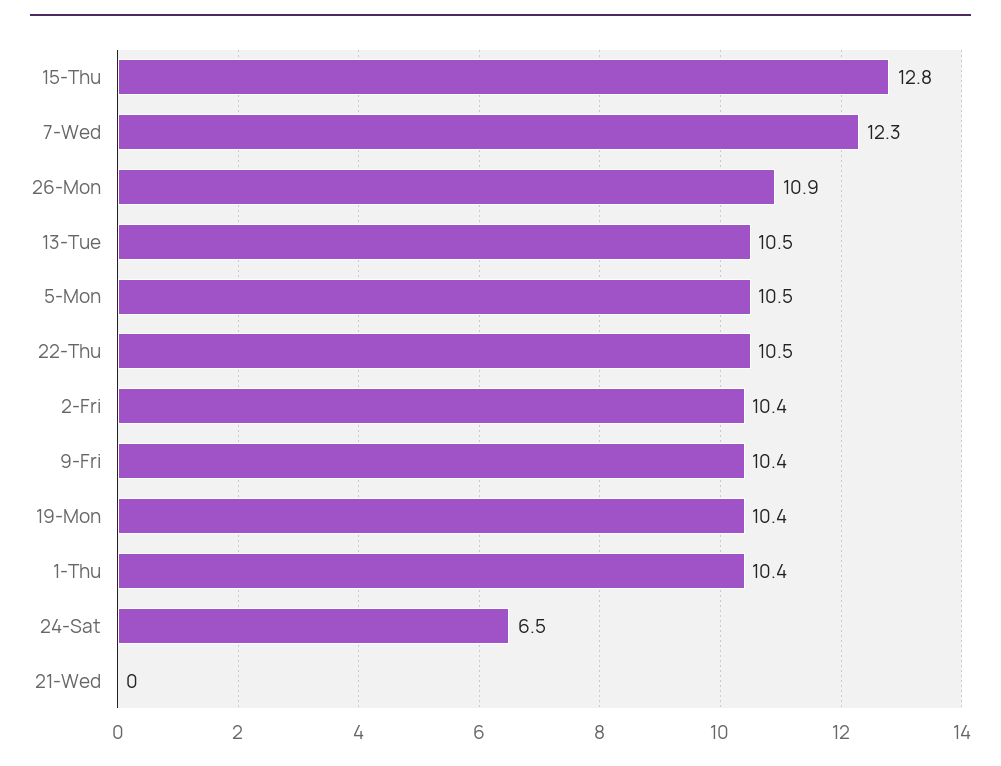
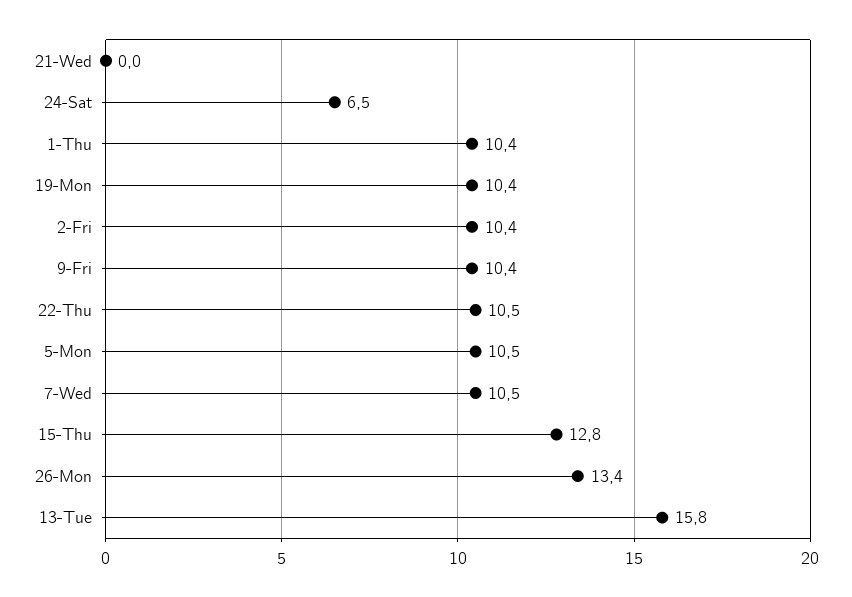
  {
    "15-Thu": 12.8,
-   "7-Wed": 12.3,
+   "7-Wed": 10.5,
-   "26-Mon": 10.9,
+   "26-Mon": 13.4,
-   "13-Tue": 10.5,
+   "13-Tue": 15.8,
    "5-Mon": 10.5,
    "22-Thu": 10.5,
    "2-Fri": 10.4,
    "9-Fri": 10.4,
    "19-Mon": 10.4,
    "1-Thu": 10.4,
    "24-Sat": 6.5,
    "21-Wed": 0
  }

